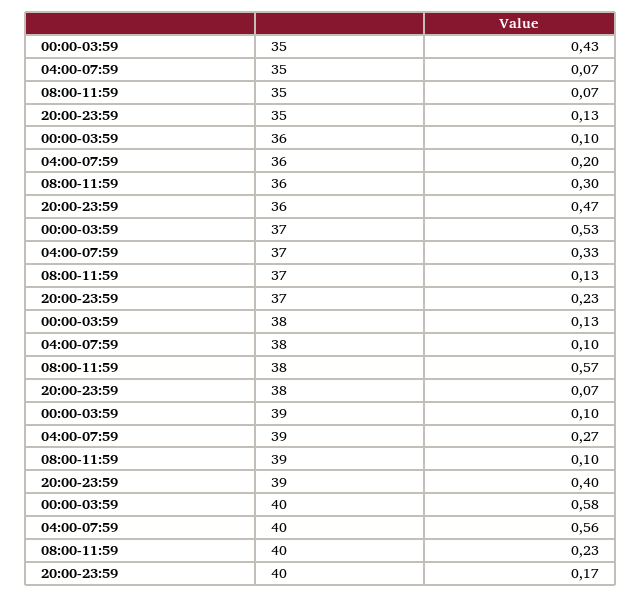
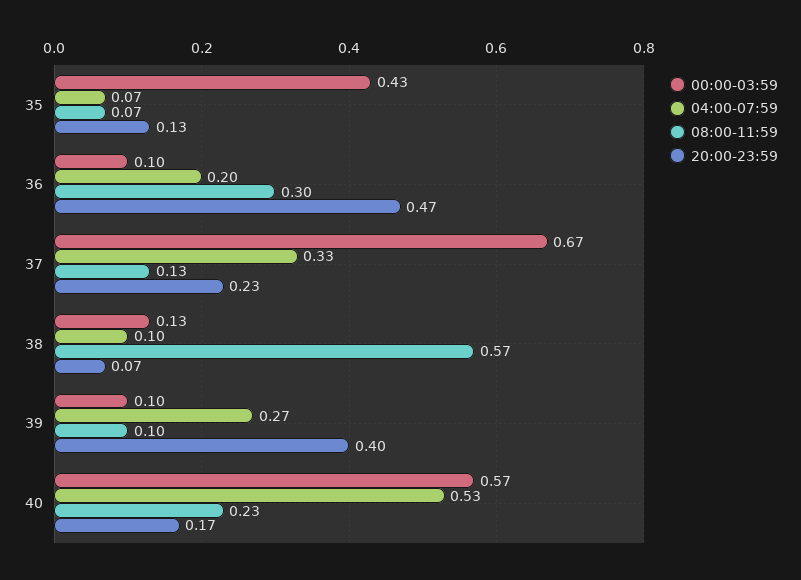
  {
    "00:00-03:59": {
      "35": 0.43,
      "36": 0.1,
-     "37": 0.53,
+     "37": 0.67,
      "38": 0.13,
      "39": 0.1,
-     "40": 0.58
+     "40": 0.57
    },
    "04:00-07:59": {
      "35": 0.07,
      "36": 0.2,
      "37": 0.33,
      "38": 0.1,
      "39": 0.27,
-     "40": 0.56
+     "40": 0.53
    },
    "08:00-11:59": {
      "35": 0.07,
      "36": 0.3,
      "37": 0.13,
      "38": 0.57,
      "39": 0.1,
      "40": 0.23
    },
    "20:00-23:59": {
      "35": 0.13,
      "36": 0.47,
      "37": 0.23,
      "38": 0.07,
      "39": 0.4,
      "40": 0.17
    }
  }

